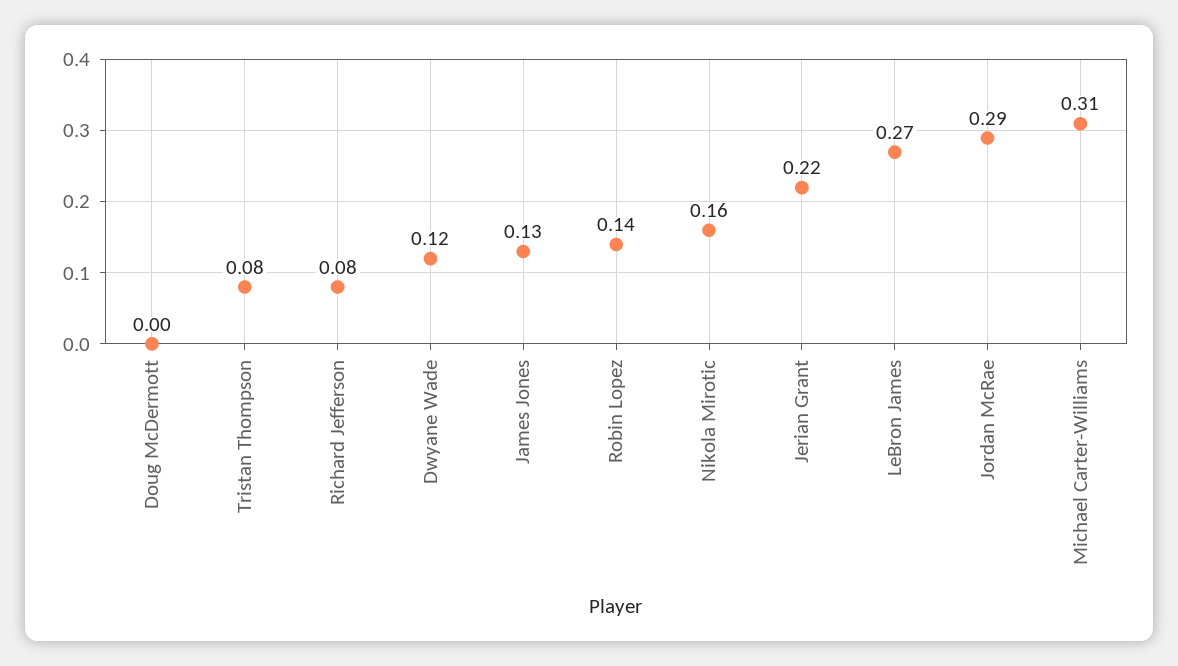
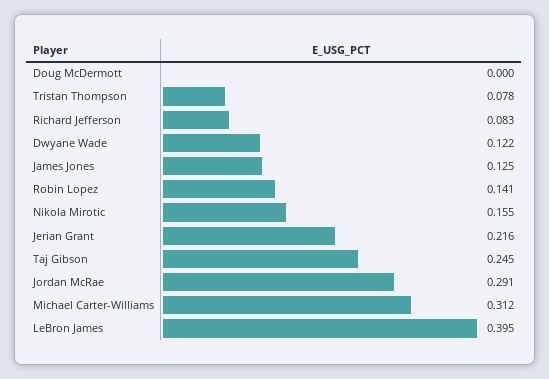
  {
    "Doug McDermott": 0,
    "Tristan Thompson": 0.078,
    "Richard Jefferson": 0.083,
    "Dwyane Wade": 0.122,
    "James Jones": 0.125,
    "Robin Lopez": 0.141,
    "Nikola Mirotic": 0.155,
    "Jerian Grant": 0.216,
-   "LeBron James": 0.27,
+   "LeBron James": 0.395,
    "Jordan McRae": 0.291,
-   "Michael Carter-Williams": 0.312
+   "Michael Carter-Williams": 0.312,
+   "Taj Gibson": 0.245
  }

